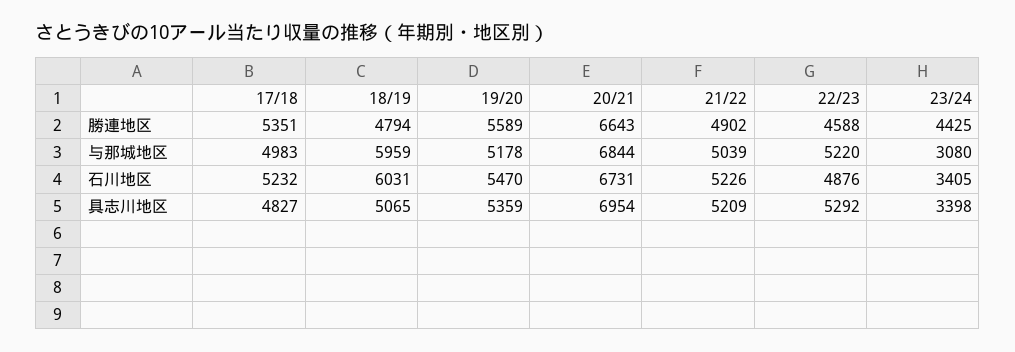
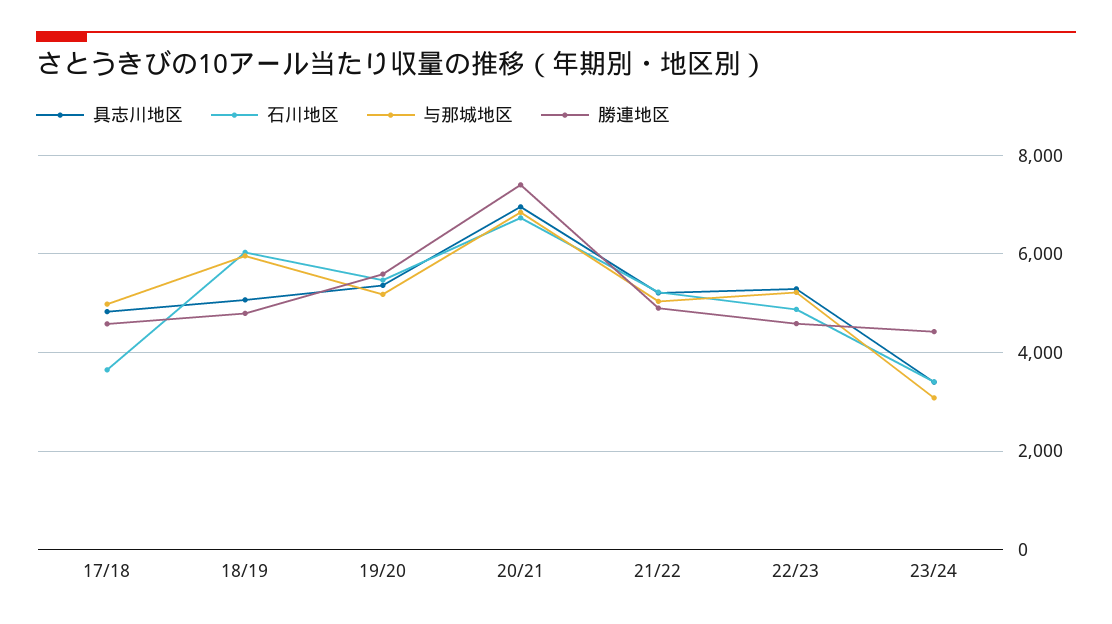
  {
    "勝連地区": {
-     "17/18": 5351,
+     "17/18": 4600,
      "18/19": 4794,
      "19/20": 5589,
-     "20/21": 6643,
+     "20/21": 7400,
      "21/22": 4902,
      "22/23": 4588,
      "23/24": 4425
    },
    "与那城地区": {
      "17/18": 4983,
      "18/19": 5959,
      "19/20": 5178,
      "20/21": 6844,
      "21/22": 5039,
      "22/23": 5220,
      "23/24": 3080
    },
    "石川地区": {
-     "17/18": 5232,
+     "17/18": 3600,
      "18/19": 6031,
      "19/20": 5470,
      "20/21": 6731,
      "21/22": 5226,
      "22/23": 4876,
      "23/24": 3405
    },
    "具志川地区": {
      "17/18": 4827,
      "18/19": 5065,
      "19/20": 5359,
      "20/21": 6954,
      "21/22": 5209,
      "22/23": 5292,
      "23/24": 3398
    }
  }

